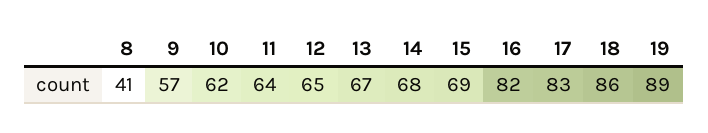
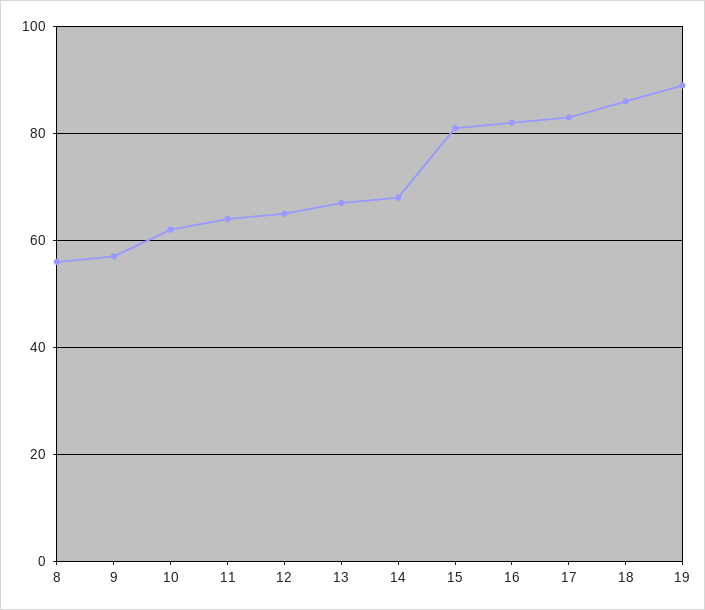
  {
-   "8": 41,
+   "8": 55,
    "9": 57,
    "10": 62,
    "11": 64,
    "12": 65,
    "13": 67,
    "14": 68,
-   "15": 69,
+   "15": 80,
    "16": 82,
    "17": 83,
    "18": 86,
    "19": 89
  }

